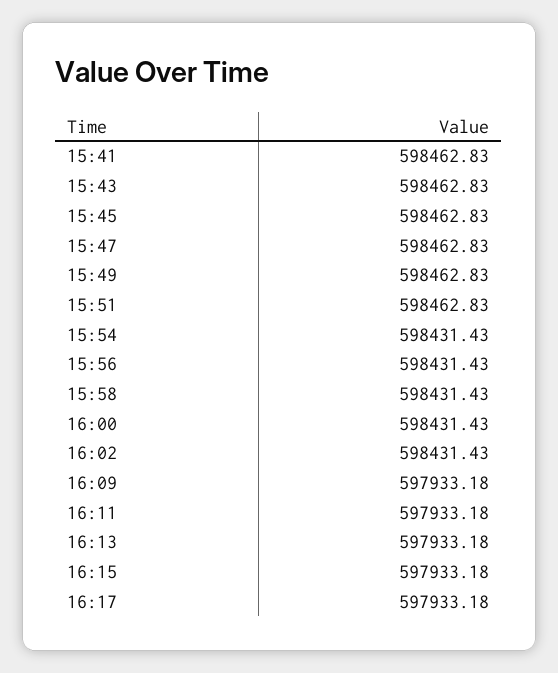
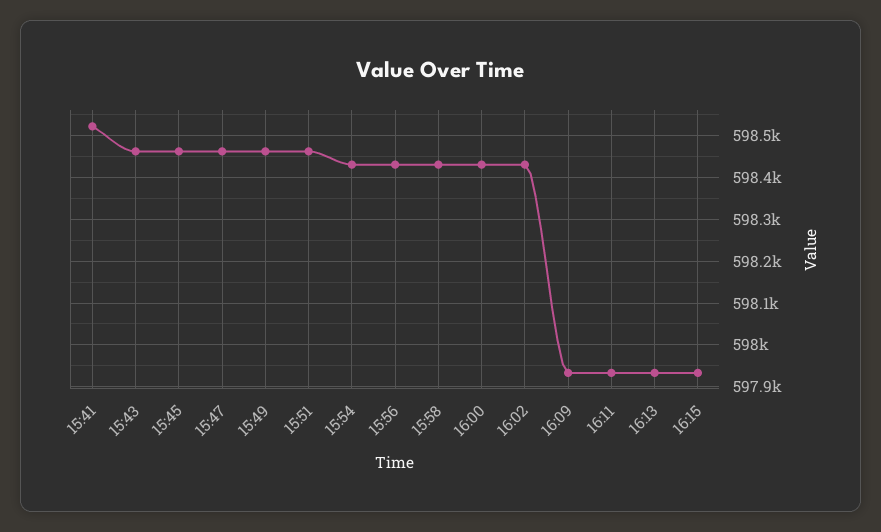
  {
-   "15:41": 598462.83,
+   "15:41": 598520,
    "15:43": 598462.83,
    "15:45": 598462.83,
    "15:47": 598462.83,
    "15:49": 598462.83,
    "15:51": 598462.83,
    "15:54": 598431.43,
    "15:56": 598431.43,
    "15:58": 598431.43,
    "16:00": 598431.43,
    "16:02": 598431.43,
    "16:09": 597933.18,
    "16:11": 597933.18,
    "16:13": 597933.18,
-   "16:15": 597933.18,
+   "16:15": 597933.18
-   "16:17": 597933.18
  }

